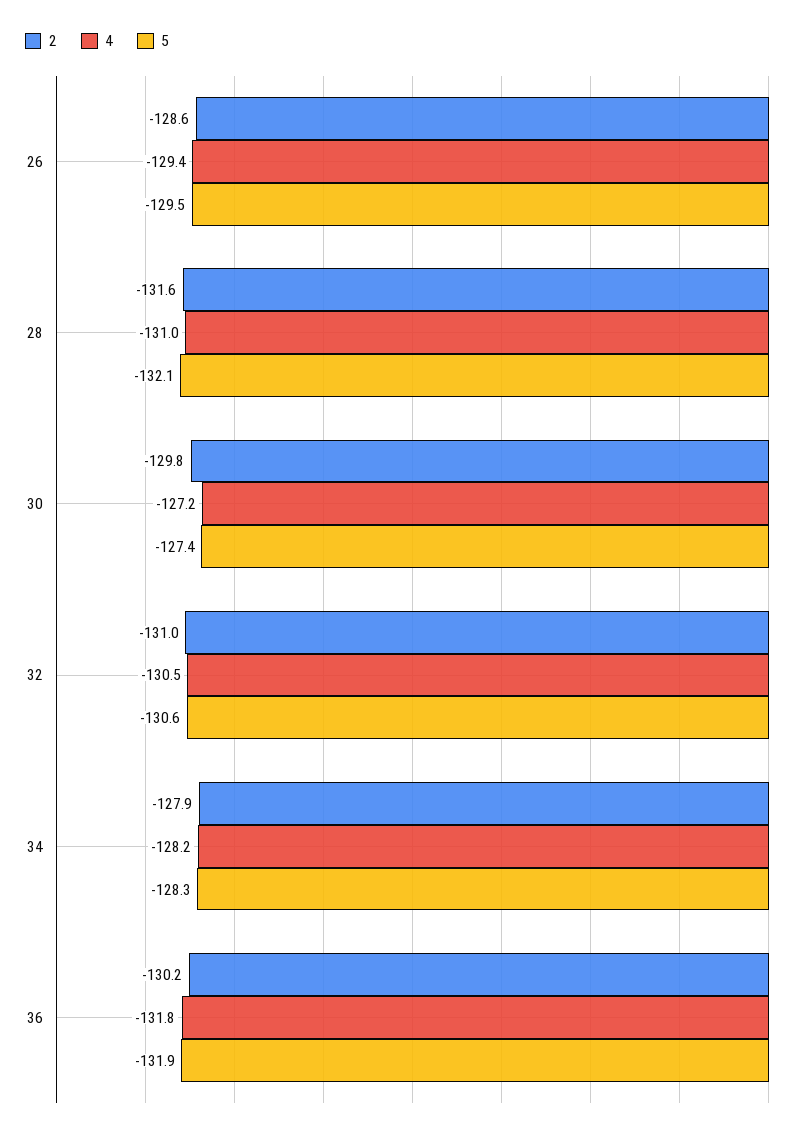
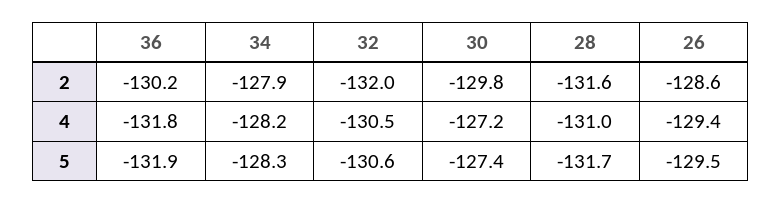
  {
    "2": {
      "26": -128.6,
      "28": -131.6,
      "30": -129.8,
-     "32": -131,
+     "32": -132,
      "34": -127.9,
      "36": -130.2
    },
    "4": {
      "26": -129.4,
      "28": -131,
      "30": -127.2,
      "32": -130.5,
      "34": -128.2,
      "36": -131.8
    },
    "5": {
      "26": -129.5,
-     "28": -132.1,
+     "28": -131.7,
      "30": -127.4,
      "32": -130.6,
      "34": -128.3,
      "36": -131.9
    }
  }

